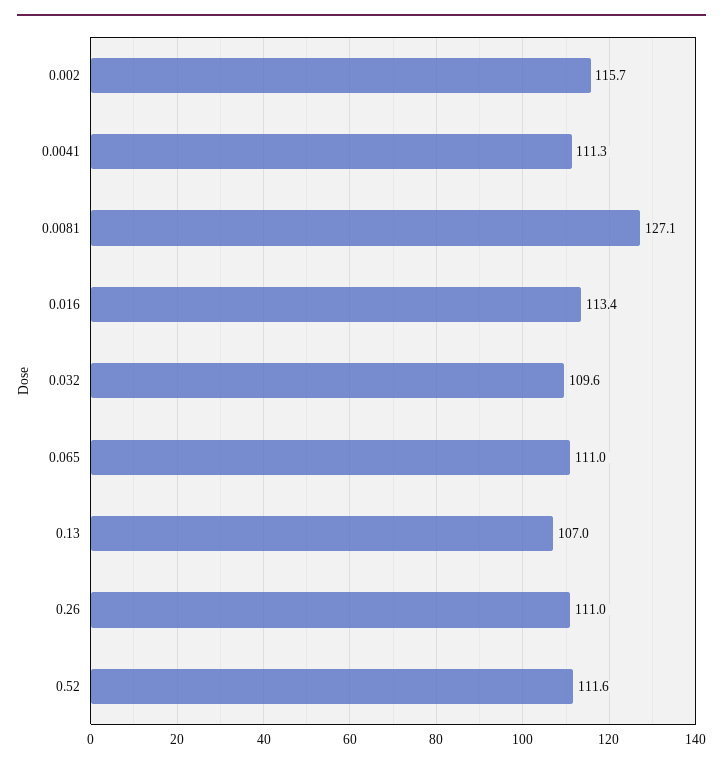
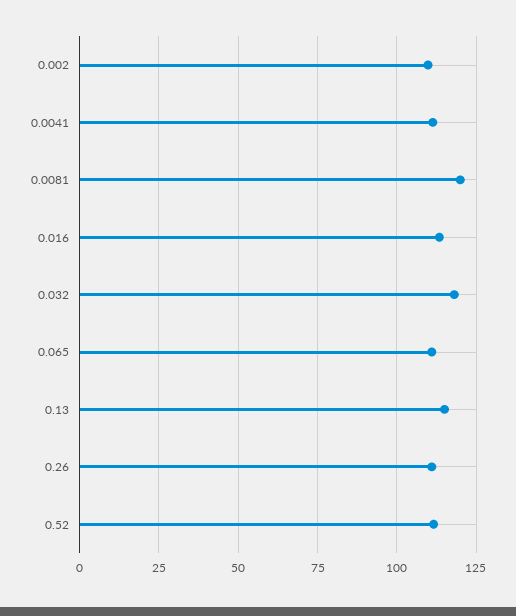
  {
-   "0.002": 115.7,
+   "0.002": 110,
    "0.0041": 111.3,
-   "0.0081": 127.1,
+   "0.0081": 120,
    "0.016": 113.4,
-   "0.032": 109.6,
+   "0.032": 117.5,
    "0.065": 111,
-   "0.13": 107,
+   "0.13": 115,
    "0.26": 111,
    "0.52": 111.6
  }

